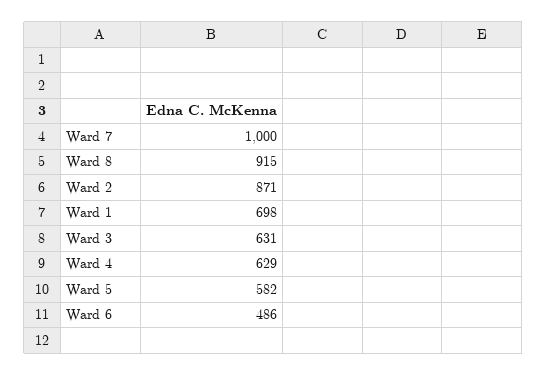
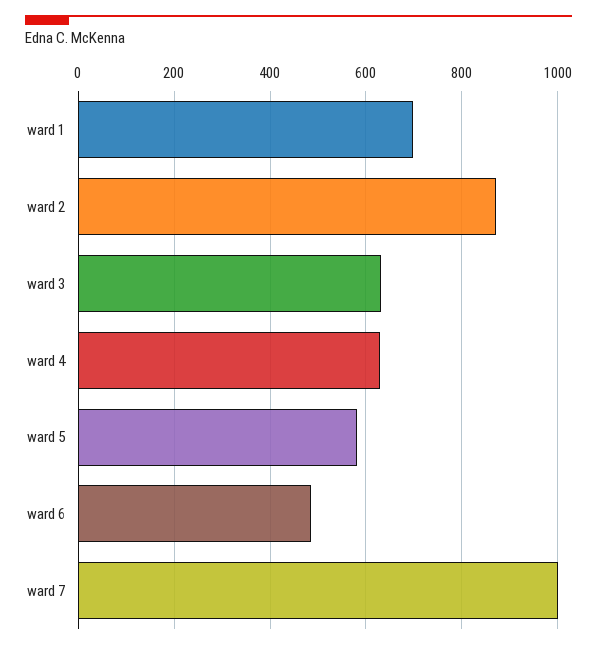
  {
    "Ward 7": 1000,
-   "Ward 8": 915,
    "Ward 2": 871,
    "Ward 1": 698,
    "Ward 3": 631,
    "Ward 4": 629,
    "Ward 5": 582,
    "Ward 6": 486
  }

